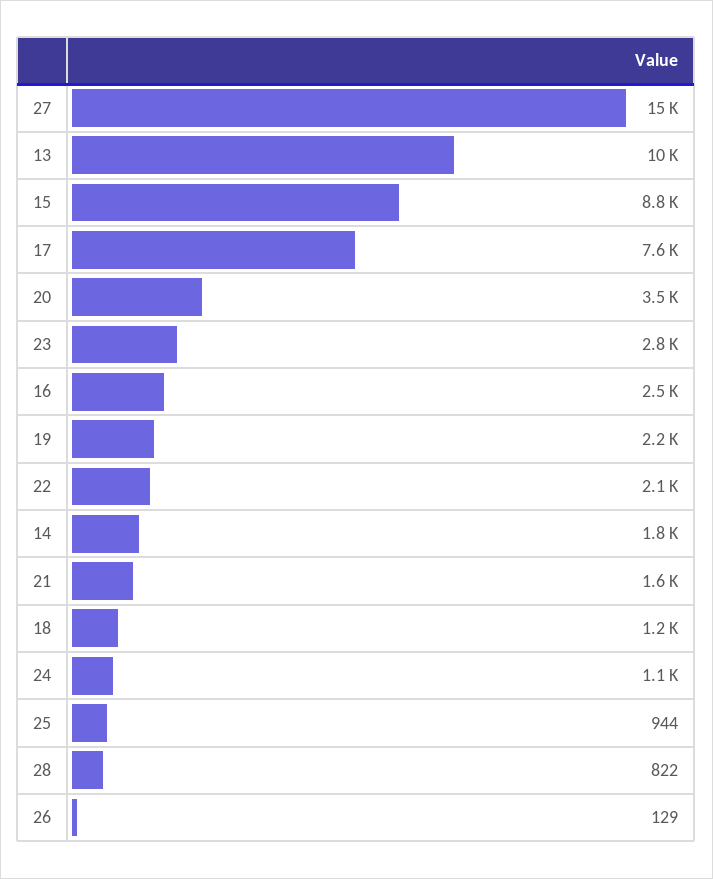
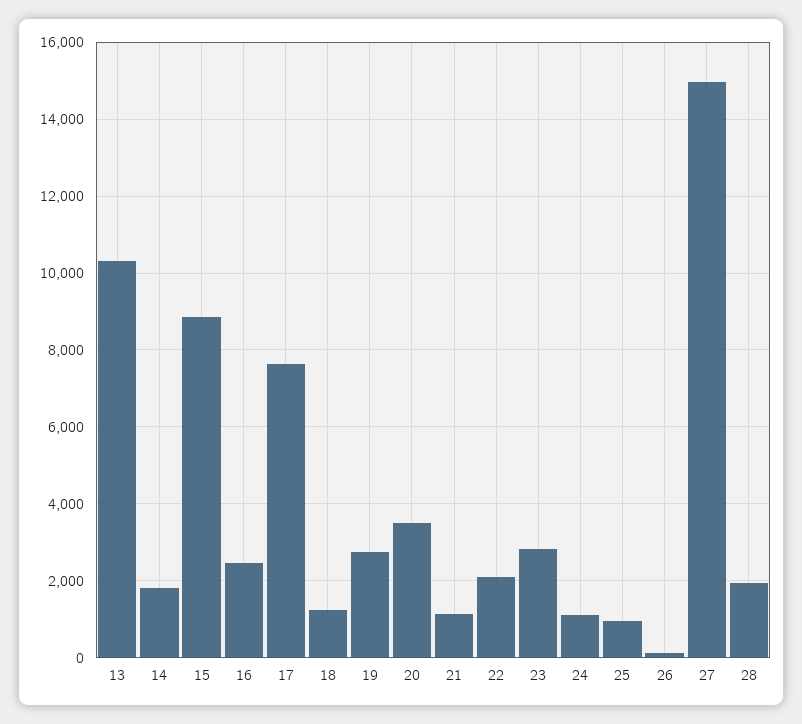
  {
    "27": 15000,
    "13": 10000,
    "15": 8800,
    "17": 7600,
    "20": 3500,
    "23": 2800,
    "16": 2500,
-   "19": 2200,
+   "19": 2800,
    "22": 2100,
    "14": 1800,
-   "21": 1600,
+   "21": 1200,
    "18": 1200,
    "24": 1100,
    "25": 944,
-   "28": 822,
+   "28": 2000,
    "26": 129
  }

